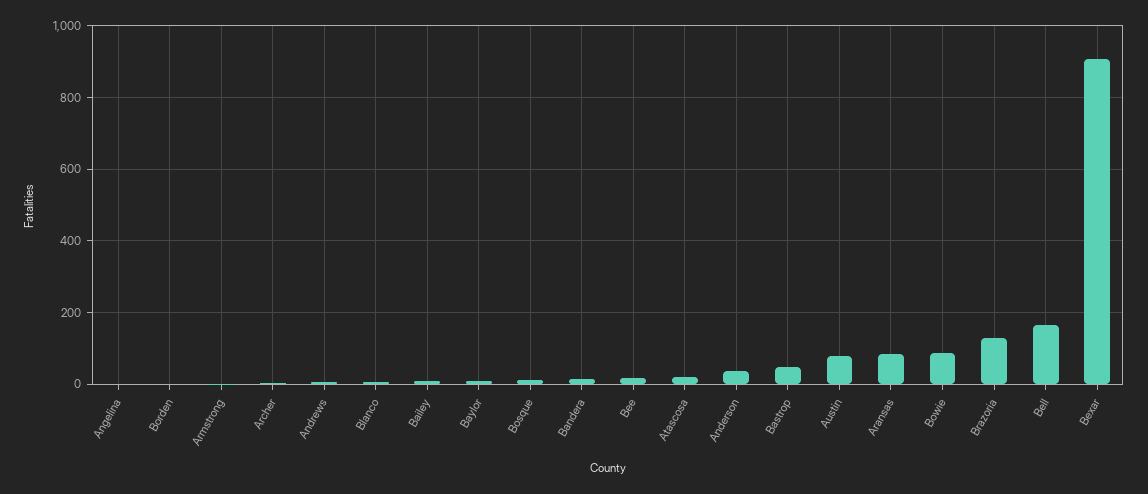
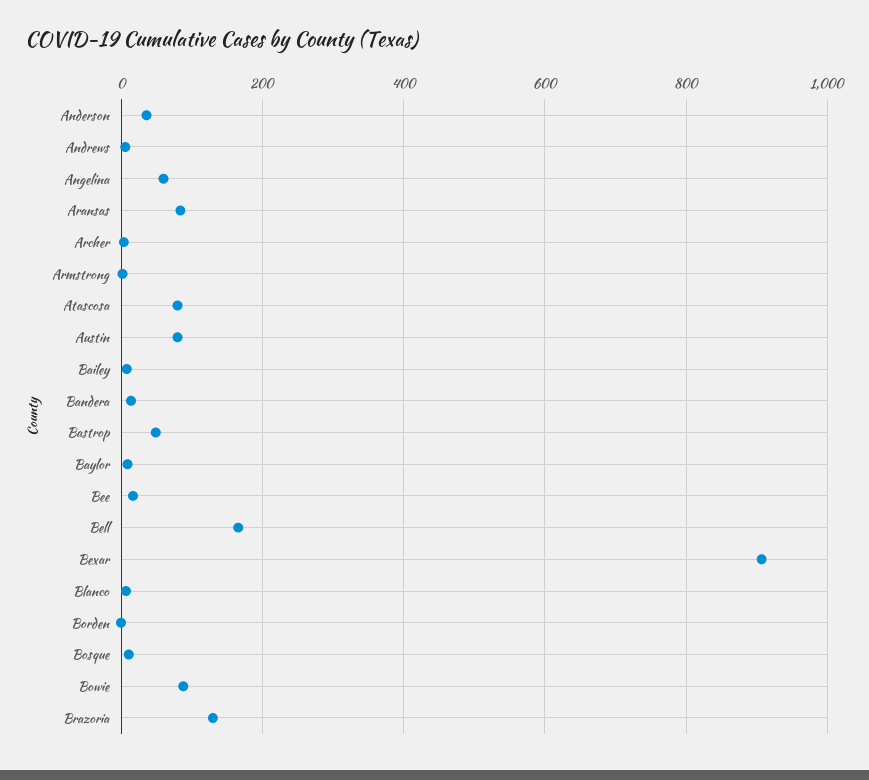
  {
-   "Angelina": 0,
+   "Angelina": 60,
    "Borden": 0,
    "Armstrong": 0,
    "Archer": 0,
    "Andrews": 0,
    "Blanco": 0,
    "Bailey": 0,
    "Baylor": 0,
    "Bosque": 20,
    "Bandera": 20,
    "Bee": 20,
-   "Atascosa": 20,
+   "Atascosa": 80,
    "Anderson": 40,
    "Bastrop": 40,
    "Austin": 80,
    "Aransas": 80,
    "Bowie": 80,
    "Brazoria": 140,
    "Bell": 160,
    "Bexar": 900
  }

